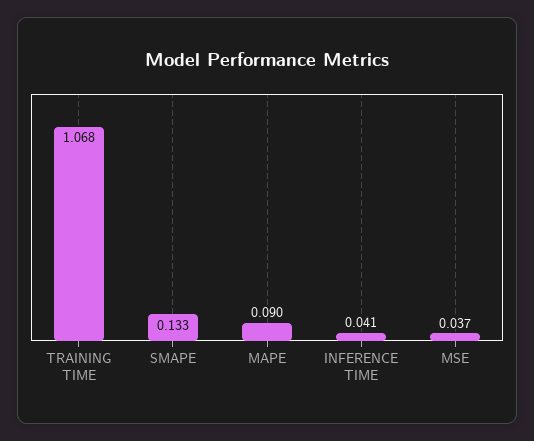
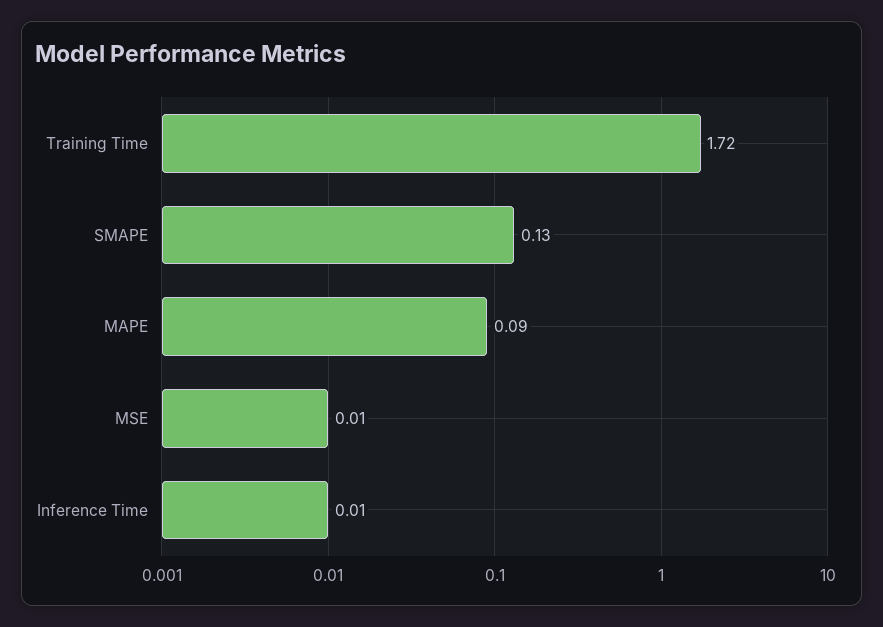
  {
-   "TRAINING TIME": 1.068,
+   "TRAINING TIME": 1.72,
    "SMAPE": 0.133,
    "MAPE": 0.09,
-   "INFERENCE TIME": 0.041,
+   "INFERENCE TIME": 0.01,
-   "MSE": 0.037
+   "MSE": 0.01
  }

